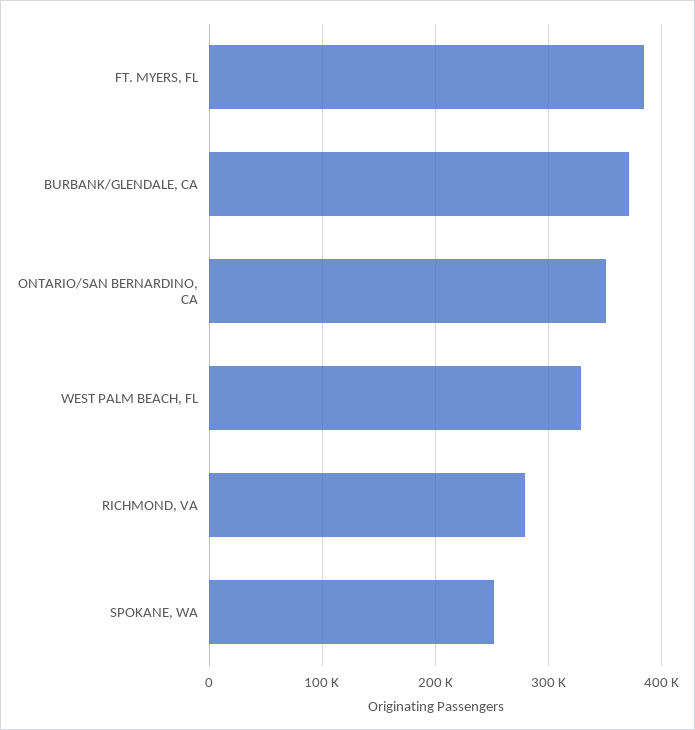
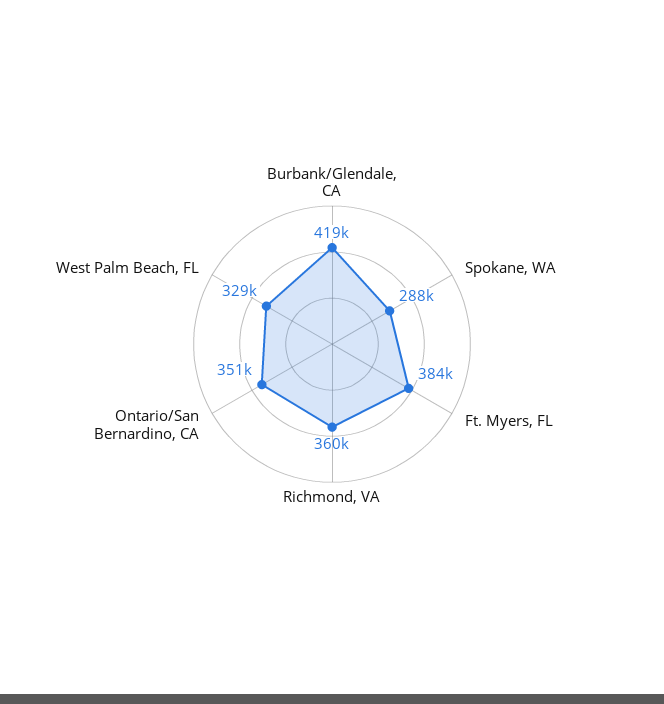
  {
    "FT. MYERS, FL": 384000,
-   "BURBANK/GLENDALE, CA": 370000,
+   "BURBANK/GLENDALE, CA": 419000,
    "ONTARIO/SAN BERNARDINO, CA": 351000,
    "WEST PALM BEACH, FL": 329000,
-   "RICHMOND, VA": 280000,
+   "RICHMOND, VA": 360000,
-   "SPOKANE, WA": 250000
+   "SPOKANE, WA": 288000
  }

